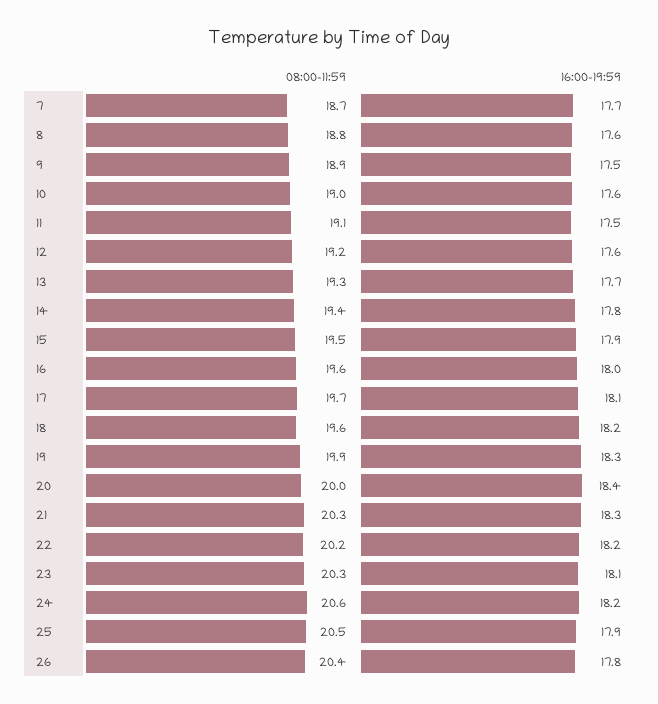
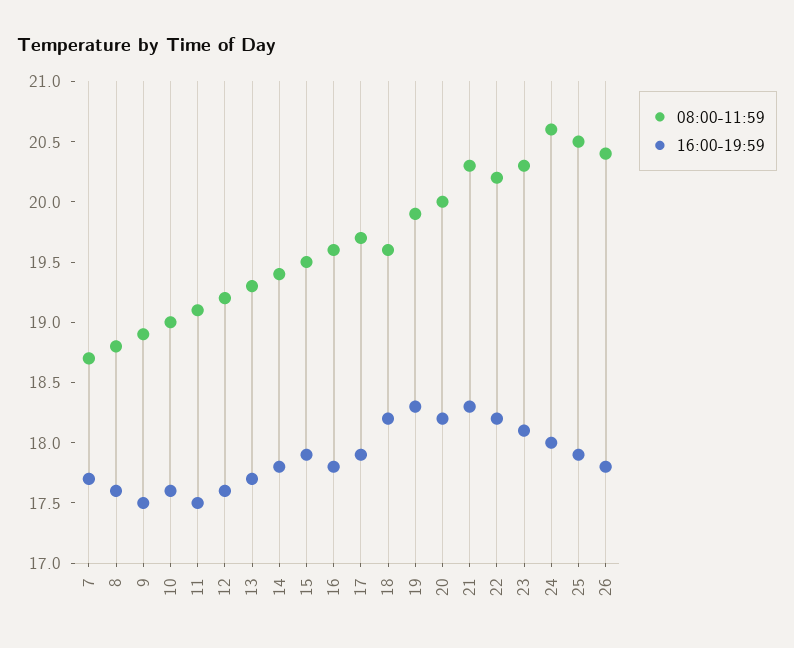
  {
    "08:00-11:59": {
      "7": 18.7,
      "8": 18.8,
      "9": 18.9,
      "10": 19,
      "11": 19.1,
      "12": 19.2,
      "13": 19.3,
      "14": 19.4,
      "15": 19.5,
      "16": 19.6,
      "17": 19.7,
      "18": 19.6,
      "19": 19.9,
      "20": 20,
      "21": 20.3,
      "22": 20.2,
      "23": 20.3,
      "24": 20.6,
      "25": 20.5,
      "26": 20.4
    },
    "16:00-19:59": {
      "7": 17.7,
      "8": 17.6,
      "9": 17.5,
      "10": 17.6,
      "11": 17.5,
      "12": 17.6,
      "13": 17.7,
      "14": 17.8,
      "15": 17.9,
-     "16": 18,
+     "16": 17.8,
-     "17": 18.1,
+     "17": 17.9,
      "18": 18.2,
      "19": 18.3,
-     "20": 18.4,
+     "20": 18.2,
      "21": 18.3,
      "22": 18.2,
      "23": 18.1,
-     "24": 18.2,
+     "24": 18,
      "25": 17.9,
      "26": 17.8
    }
  }

